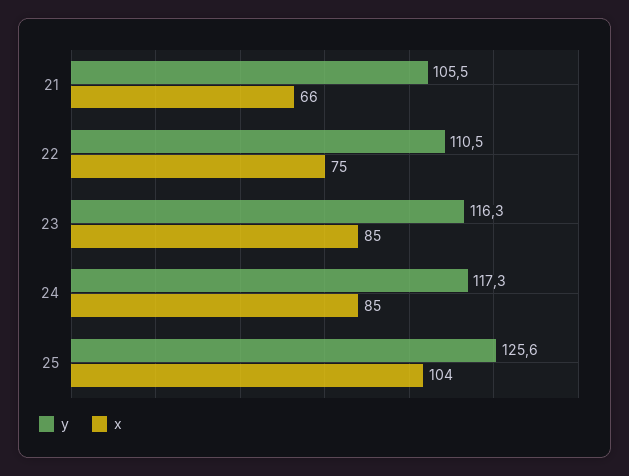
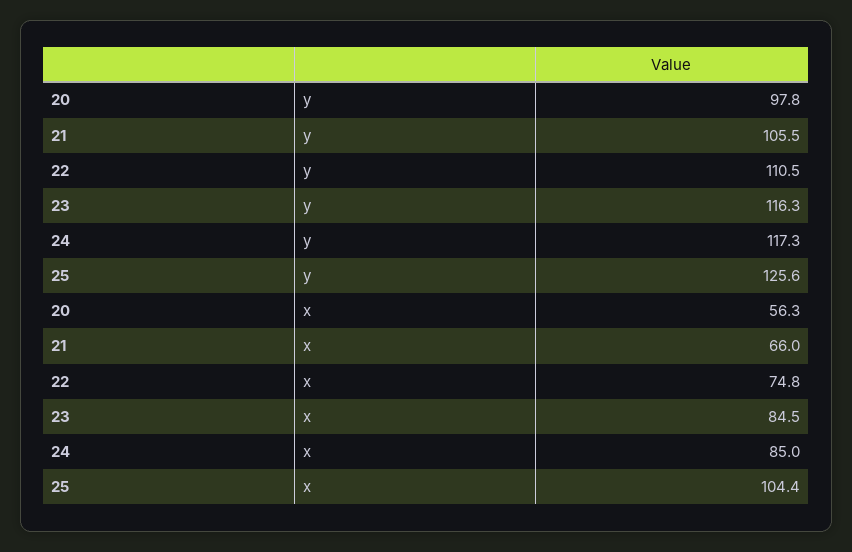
  {
    "y": {
      "21": 105.5,
      "22": 110.5,
      "23": 116.3,
      "24": 117.3,
-     "25": 125.6
+     "25": 125.6,
+     "20": 97.8
    },
    "x": {
      "21": 66,
      "22": 74.8,
      "23": 84.5,
      "24": 85,
-     "25": 104.4
+     "25": 104.4,
+     "20": 56.3
    }
  }

